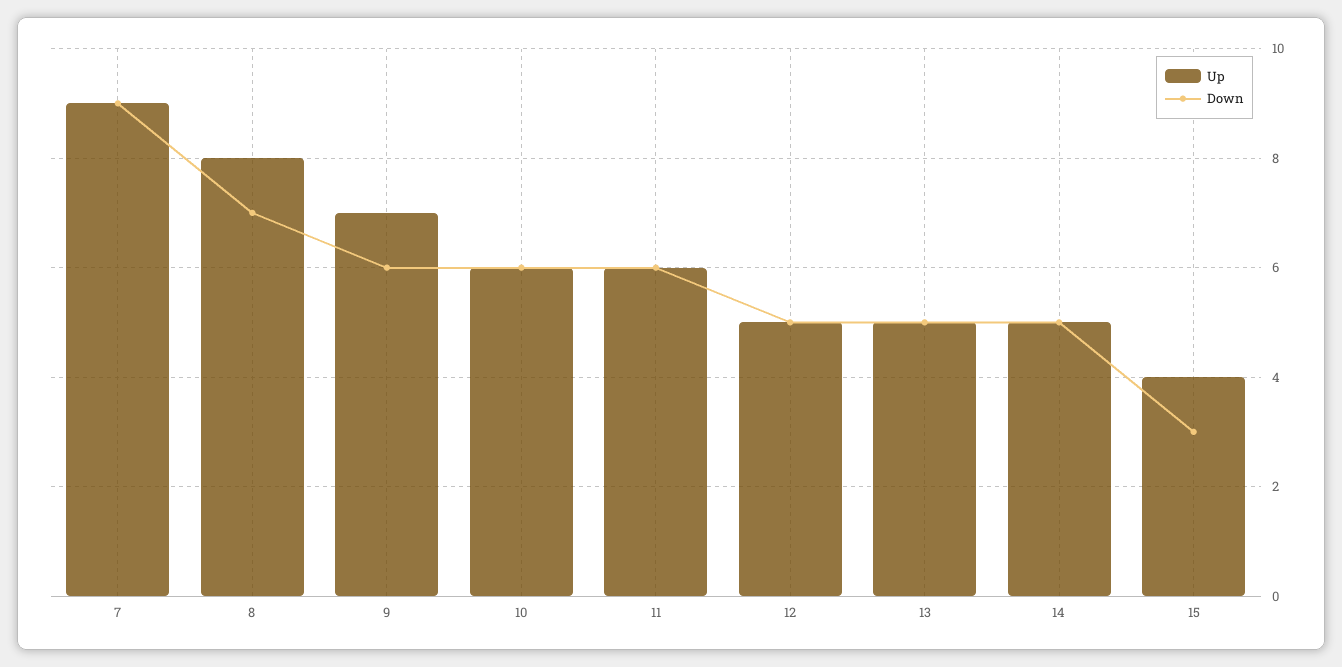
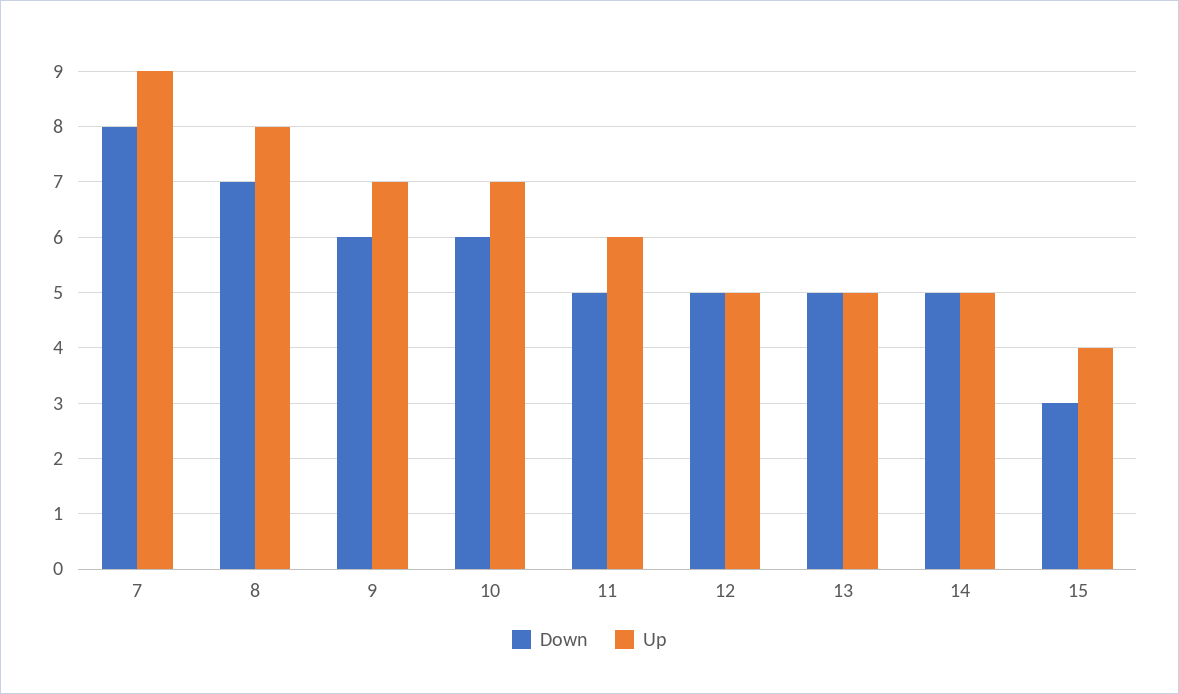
  {
    "Up": {
      "7": 9,
      "8": 8,
      "9": 7,
-     "10": 6,
+     "10": 7,
      "11": 6,
      "12": 5,
      "13": 5,
      "14": 5,
      "15": 4
    },
    "Down": {
-     "7": 9,
+     "7": 8,
      "8": 7,
      "9": 6,
      "10": 6,
-     "11": 6,
+     "11": 5,
      "12": 5,
      "13": 5,
      "14": 5,
      "15": 3
    }
  }

